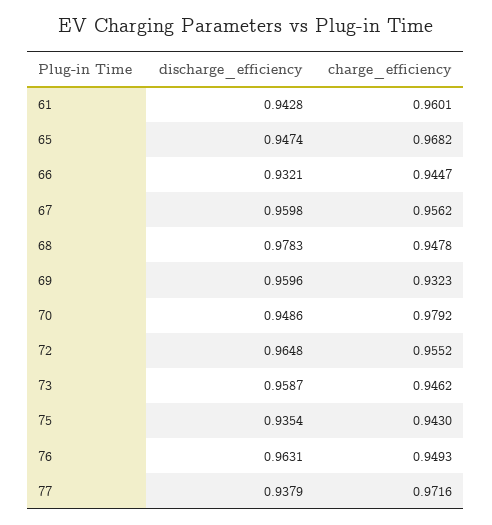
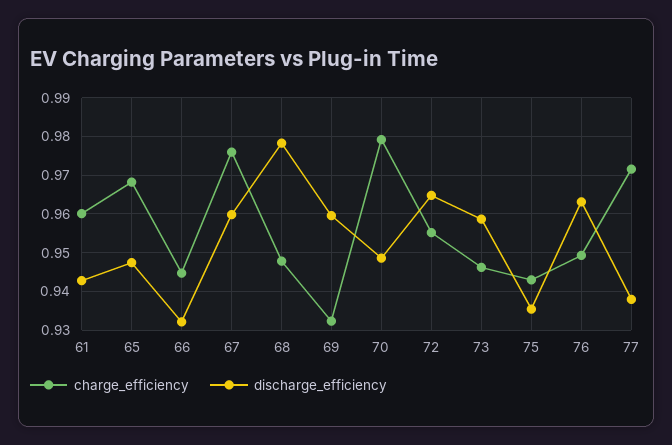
  {
    "discharge_efficiency": {
      "61": 0.9428,
      "65": 0.9474,
      "66": 0.9321,
      "67": 0.9598,
      "68": 0.9783,
      "69": 0.9596,
      "70": 0.9486,
      "72": 0.9648,
      "73": 0.9587,
      "75": 0.9354,
      "76": 0.9631,
      "77": 0.9379
    },
    "charge_efficiency": {
      "61": 0.9601,
      "65": 0.9682,
      "66": 0.9447,
-     "67": 0.9562,
+     "67": 0.976,
      "68": 0.9478,
      "69": 0.9323,
      "70": 0.9792,
      "72": 0.9552,
      "73": 0.9462,
      "75": 0.943,
      "76": 0.9493,
      "77": 0.9716
    }
  }

